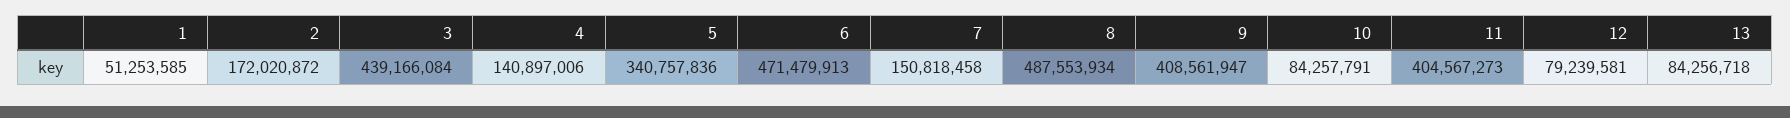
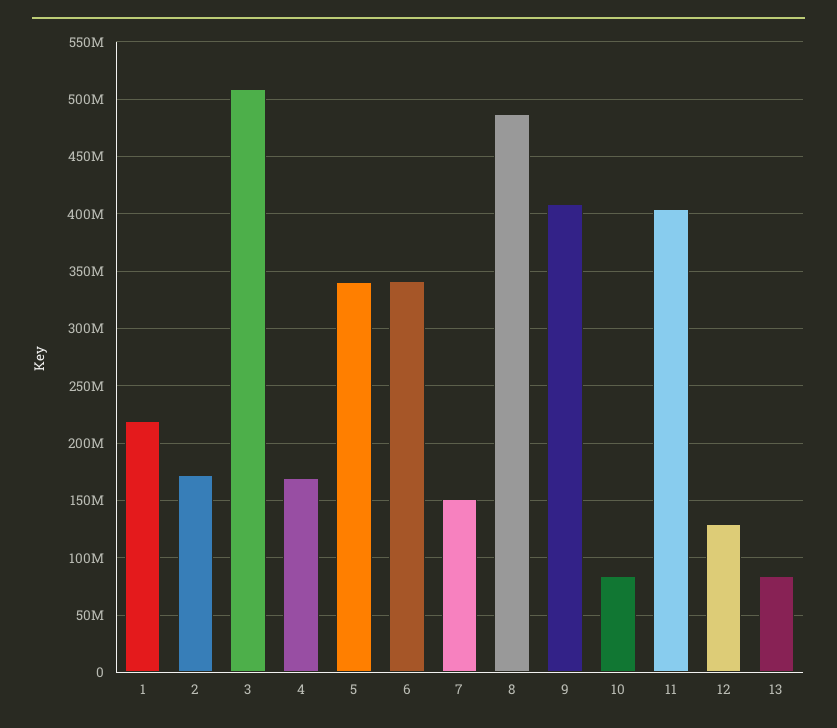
  {
-   "1": 51253585,
+   "1": 220000000,
    "2": 172020872,
-   "3": 439166084,
+   "3": 510000000,
-   "4": 140897006,
+   "4": 170000000,
    "5": 340757836,
-   "6": 471479913,
+   "6": 340000000,
    "7": 150818458,
    "8": 487553934,
    "9": 408561947,
    "10": 84257791,
    "11": 404567273,
-   "12": 79239581,
+   "12": 130000000,
    "13": 84256718
  }

